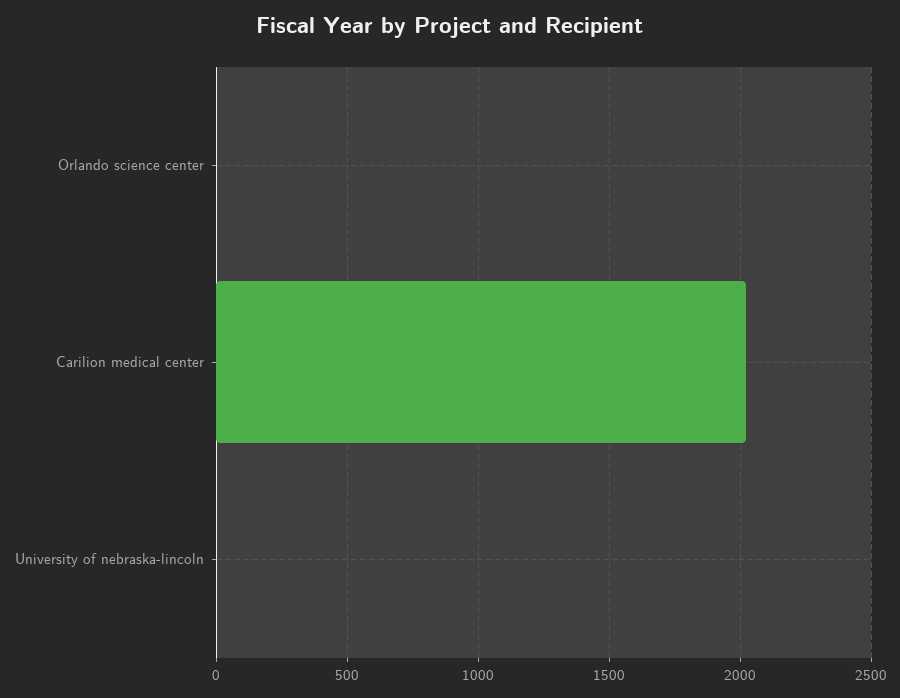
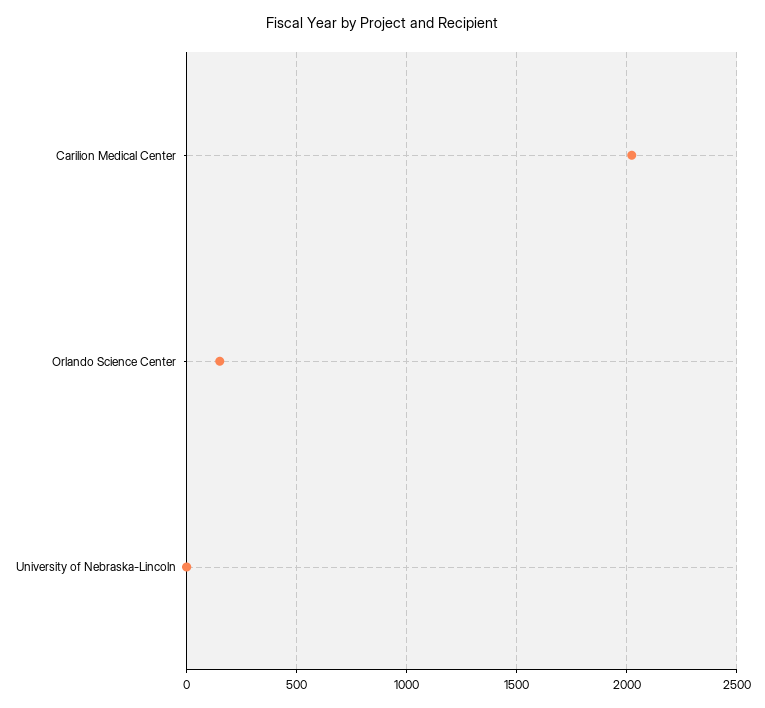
  {
-   "Orlando science center": 0,
+   "Orlando science center": 150,
    "Carilion medical center": 2000,
    "University of nebraska-lincoln": 0
  }

